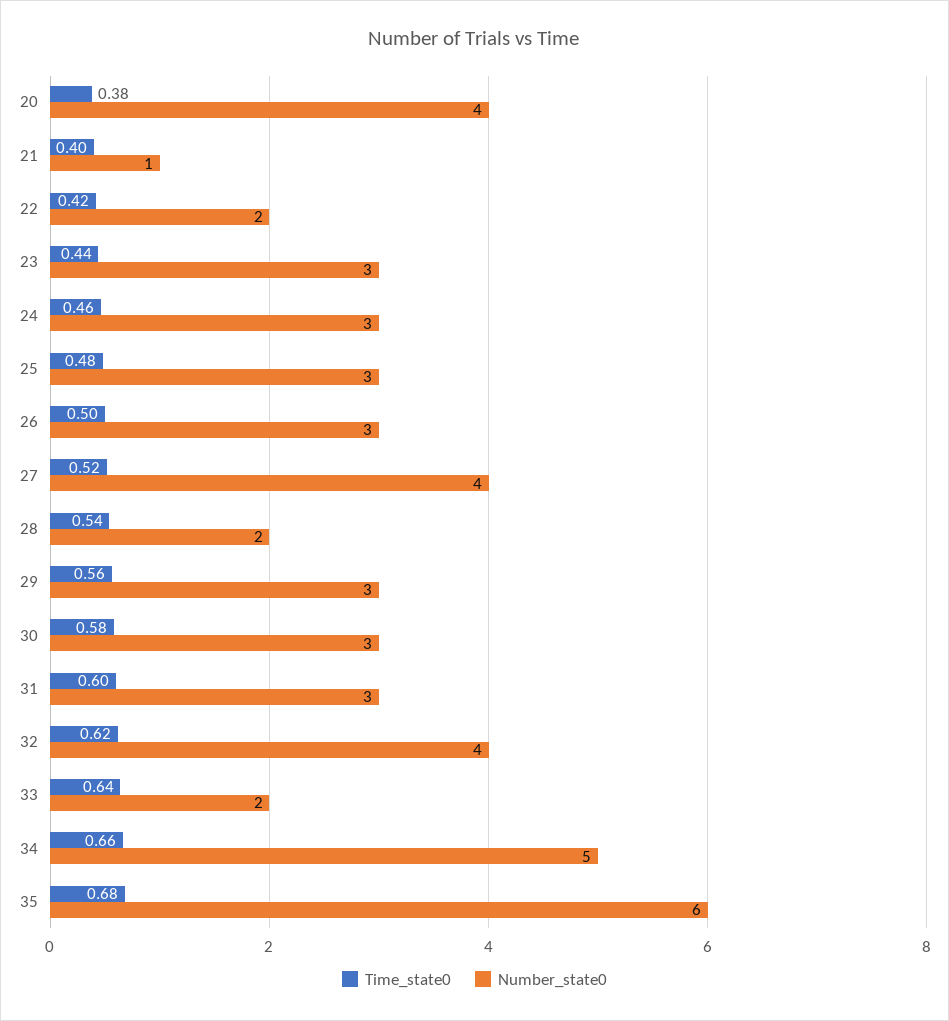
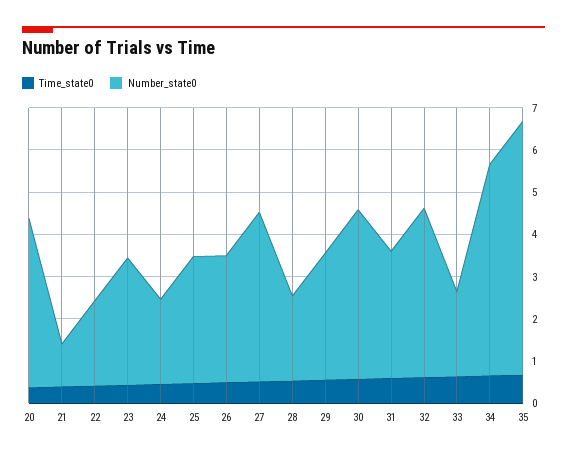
  {
    "Time_state0": {
      "20": 0.38,
      "21": 0.4,
      "22": 0.42,
      "23": 0.44,
      "24": 0.46,
      "25": 0.48,
      "26": 0.5,
      "27": 0.52,
      "28": 0.54,
      "29": 0.56,
      "30": 0.58,
      "31": 0.6,
      "32": 0.62,
      "33": 0.64,
      "34": 0.66,
      "35": 0.68
    },
    "Number_state0": {
      "20": 4,
      "21": 1,
      "22": 2,
      "23": 3,
-     "24": 3,
+     "24": 2,
      "25": 3,
      "26": 3,
      "27": 4,
      "28": 2,
      "29": 3,
-     "30": 3,
+     "30": 4,
      "31": 3,
      "32": 4,
      "33": 2,
      "34": 5,
      "35": 6
    }
  }

